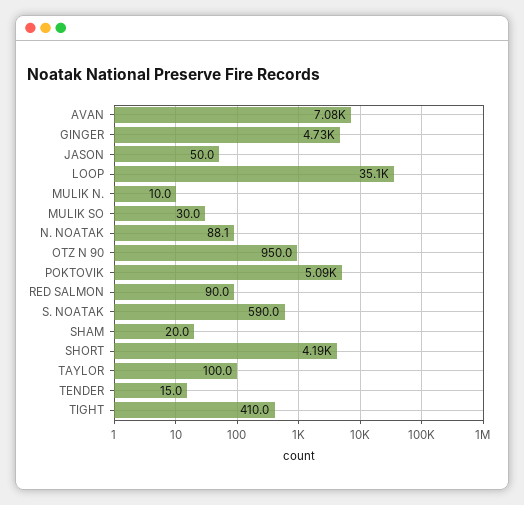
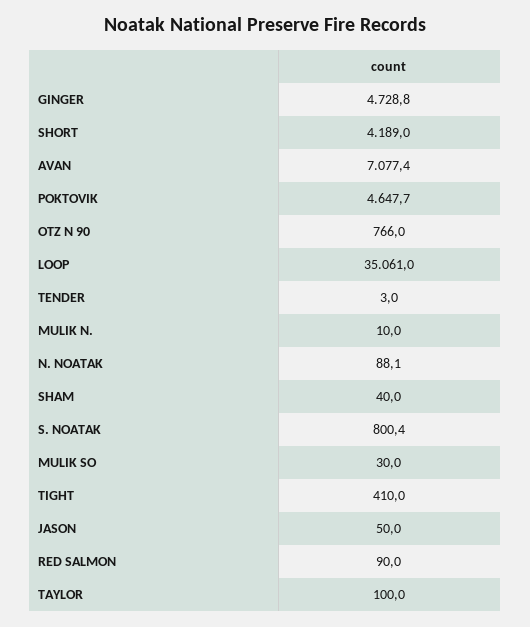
  {
    "AVAN": 7077.4,
    "GINGER": 4728.8,
    "JASON": 50,
    "LOOP": 35061,
    "MULIK N.": 10,
    "MULIK SO": 30,
    "N. NOATAK": 88.1,
-   "OTZ N 90": 950,
+   "OTZ N 90": 766,
-   "POKTOVIK": 5090,
+   "POKTOVIK": 4647.7,
    "RED SALMON": 90,
-   "S. NOATAK": 590,
+   "S. NOATAK": 800.4,
-   "SHAM": 20,
+   "SHAM": 40,
    "SHORT": 4189,
    "TAYLOR": 100,
-   "TENDER": 15,
+   "TENDER": 3,
    "TIGHT": 410
  }

